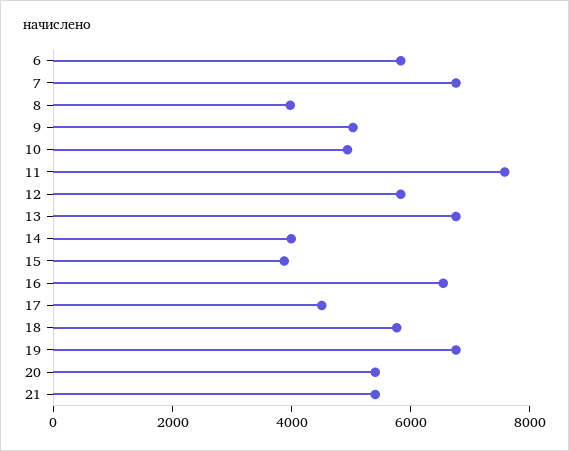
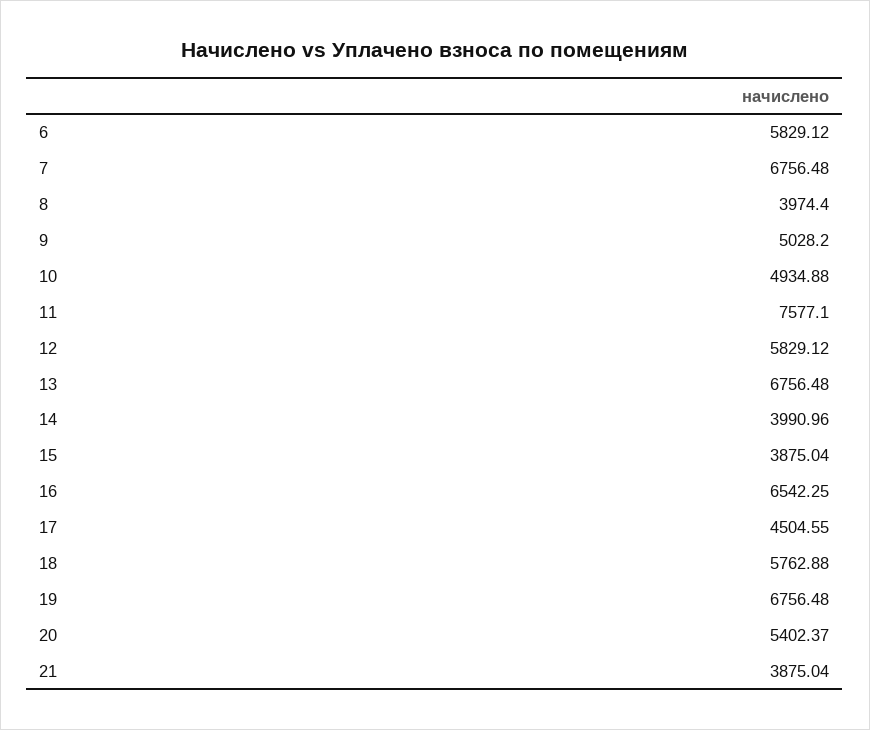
  {
    "6": 5829.12,
    "7": 6756.48,
    "8": 3974.4,
    "9": 5028.2,
    "10": 4934.88,
    "11": 7577.1,
    "12": 5829.12,
    "13": 6756.48,
    "14": 3990.96,
    "15": 3875.04,
    "16": 6542.25,
    "17": 4504.55,
    "18": 5762.88,
    "19": 6756.48,
    "20": 5402.37,
-   "21": 5500
+   "21": 3875.04
  }

